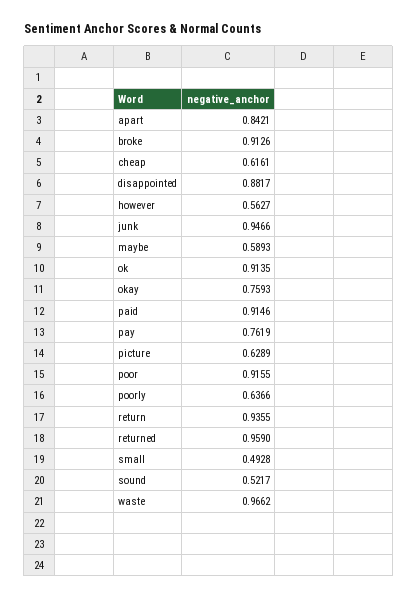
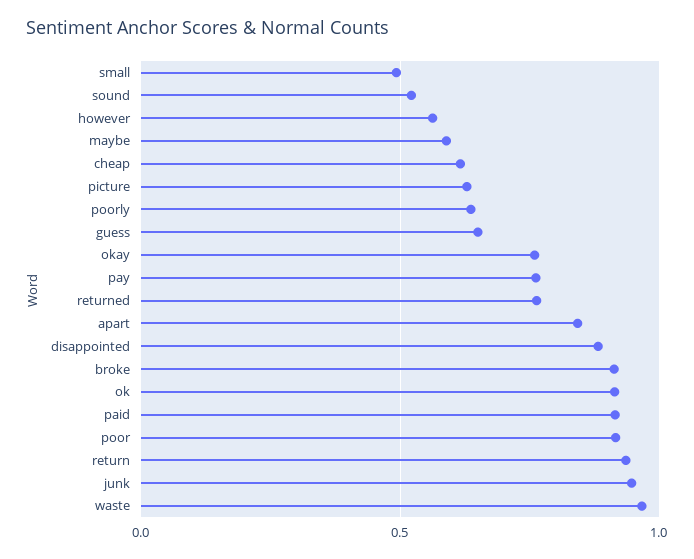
  {
    "apart": 0.8421,
    "broke": 0.9126,
    "cheap": 0.6161,
    "disappointed": 0.8817,
    "however": 0.5627,
    "junk": 0.9466,
    "maybe": 0.5893,
    "ok": 0.9135,
    "okay": 0.7593,
    "paid": 0.9146,
    "pay": 0.7619,
    "picture": 0.6289,
    "poor": 0.9155,
    "poorly": 0.6366,
    "return": 0.9355,
-   "returned": 0.959,
+   "returned": 0.75,
    "small": 0.4928,
    "sound": 0.5217,
-   "waste": 0.9662
+   "waste": 0.9662,
+   "guess": 0.65
  }

